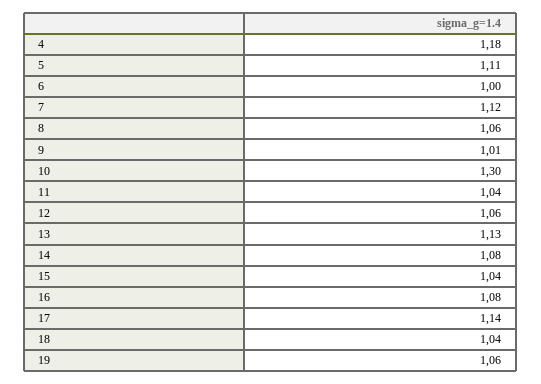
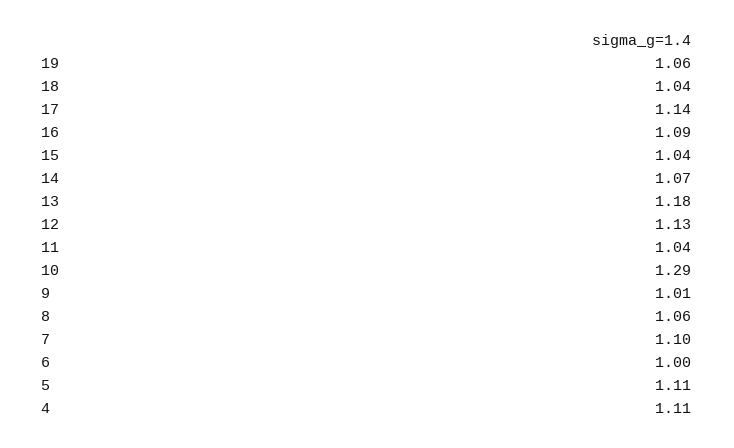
  {
-   "4": 1.18,
+   "4": 1.11,
    "5": 1.11,
    "6": 1,
-   "7": 1.12,
+   "7": 1.1,
    "8": 1.06,
    "9": 1.01,
-   "10": 1.3,
+   "10": 1.29,
    "11": 1.04,
-   "12": 1.06,
+   "12": 1.13,
-   "13": 1.13,
+   "13": 1.18,
-   "14": 1.08,
+   "14": 1.07,
    "15": 1.04,
-   "16": 1.08,
+   "16": 1.09,
    "17": 1.14,
    "18": 1.04,
    "19": 1.06
  }

